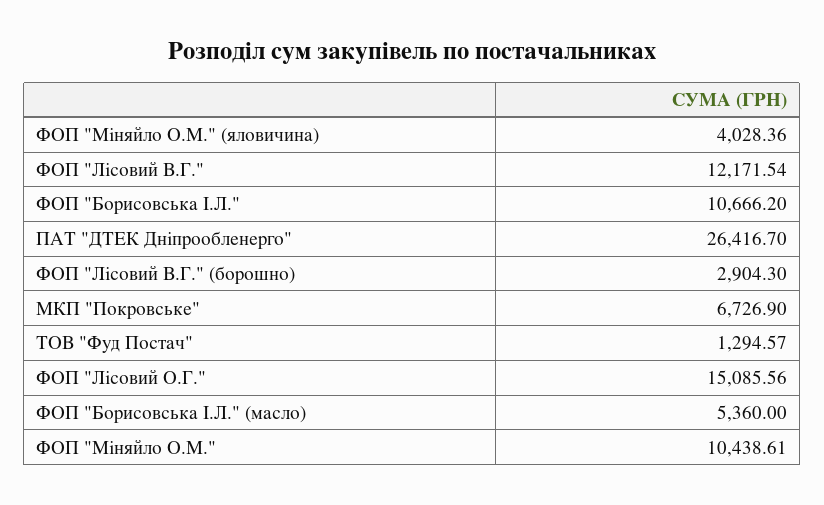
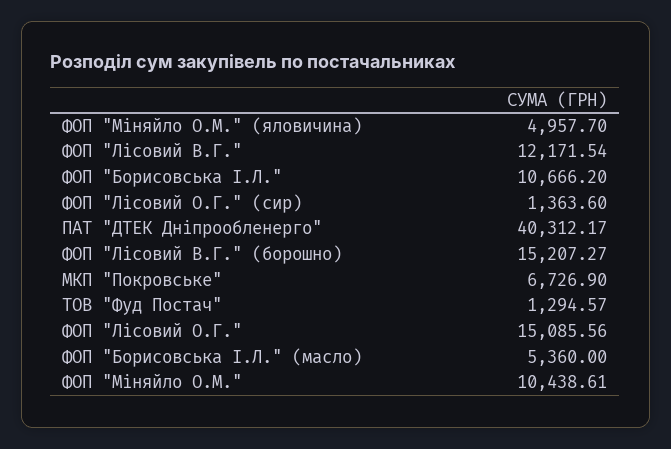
  {
-   "ФОП \"Міняйло О.М.\" (яловичина)": 4028.36,
+   "ФОП \"Міняйло О.М.\" (яловичина)": 4957.7,
    "ФОП \"Лісовий В.Г.\"": 12171.54,
    "ФОП \"Борисовська І.Л.\"": 10666.2,
-   "ПАТ \"ДТЕК Дніпрообленерго\"": 26416.7,
+   "ПАТ \"ДТЕК Дніпрообленерго\"": 40312.17,
-   "ФОП \"Лісовий В.Г.\" (борошно)": 2904.3,
+   "ФОП \"Лісовий В.Г.\" (борошно)": 15207.27,
    "МКП \"Покровське\"": 6726.9,
    "ТОВ \"Фуд Постач\"": 1294.57,
    "ФОП \"Лісовий О.Г.\"": 15085.56,
    "ФОП \"Борисовська І.Л.\" (масло)": 5360,
-   "ФОП \"Міняйло О.М.\"": 10438.61
+   "ФОП \"Міняйло О.М.\"": 10438.61,
+   "ФОП \"Лісовий О.Г.\" (сир)": 1363.6
  }

